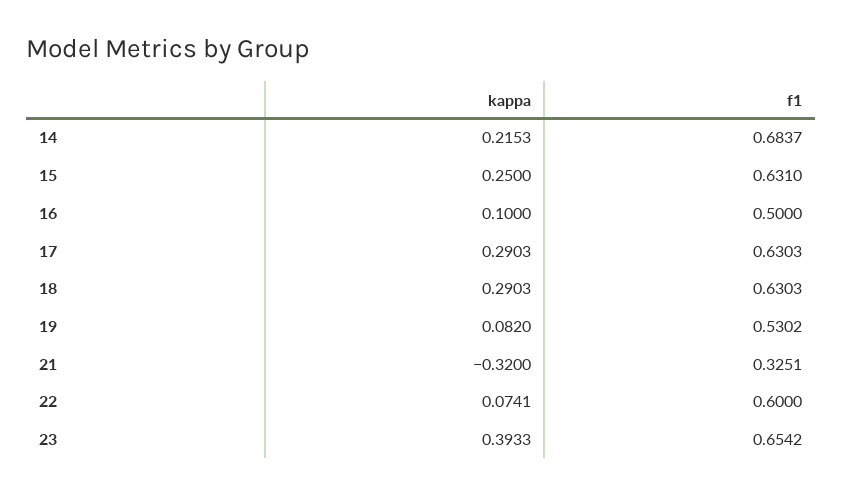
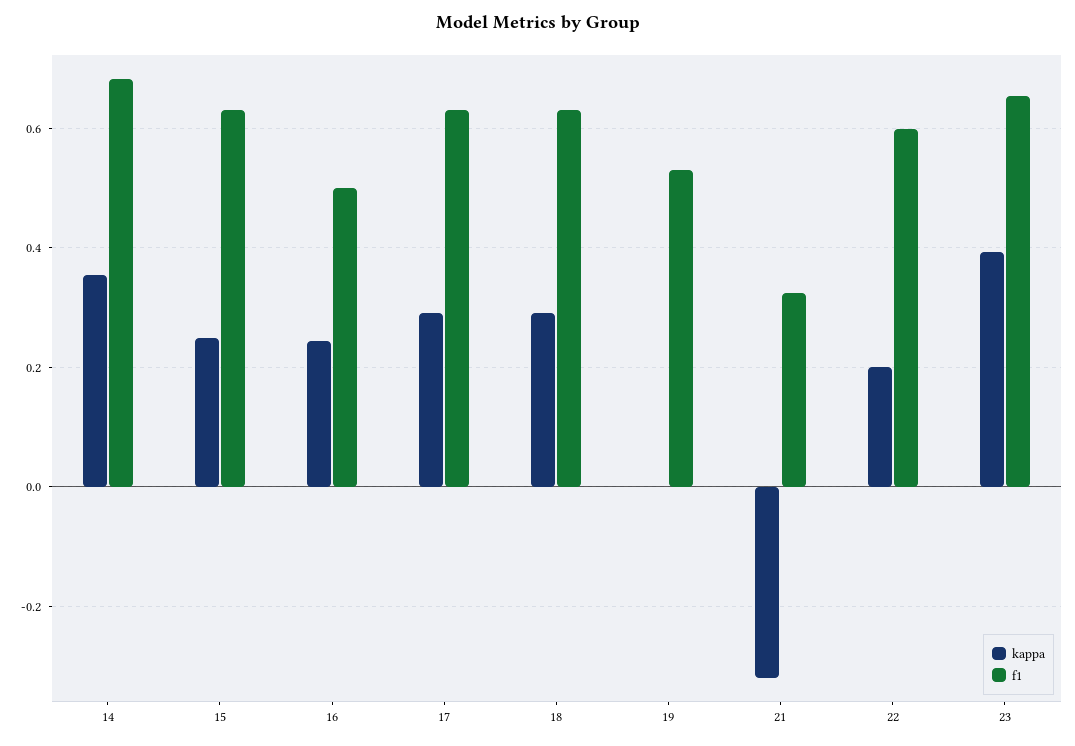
  {
    "kappa": {
-     "14": 0.2153,
+     "14": 0.36,
      "15": 0.25,
-     "16": 0.1,
+     "16": 0.24,
      "17": 0.2903,
      "18": 0.2903,
-     "19": 0.082,
+     "19": 0,
      "21": -0.32,
-     "22": 0.0741,
+     "22": 0.2,
      "23": 0.3933
    },
    "f1": {
      "14": 0.6837,
      "15": 0.631,
      "16": 0.5,
      "17": 0.6303,
      "18": 0.6303,
      "19": 0.5302,
      "21": 0.3251,
      "22": 0.6,
      "23": 0.6542
    }
  }

